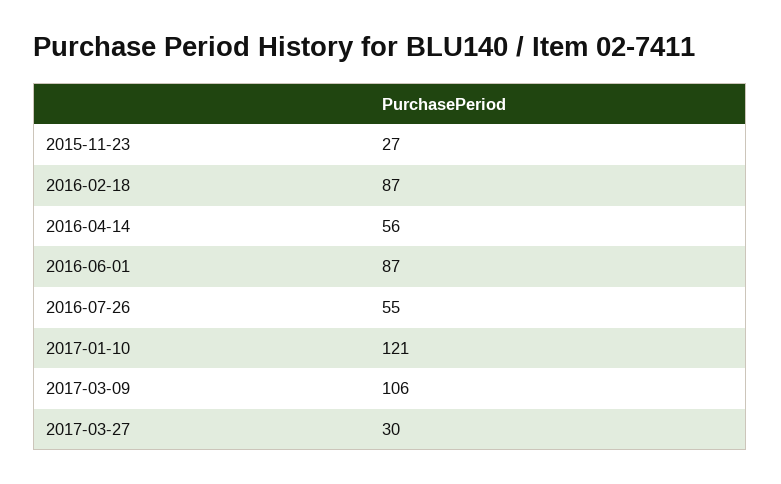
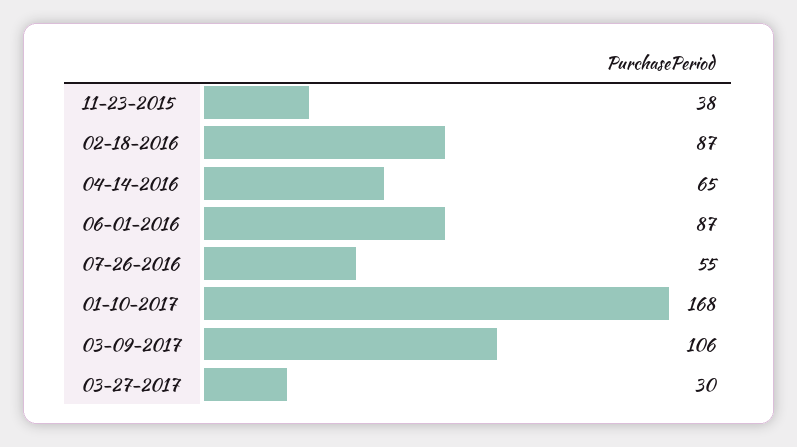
  {
-   "2015-11-23": 27,
+   "2015-11-23": 38,
    "2016-02-18": 87,
-   "2016-04-14": 56,
+   "2016-04-14": 65,
    "2016-06-01": 87,
    "2016-07-26": 55,
-   "2017-01-10": 121,
+   "2017-01-10": 168,
    "2017-03-09": 106,
    "2017-03-27": 30
  }

